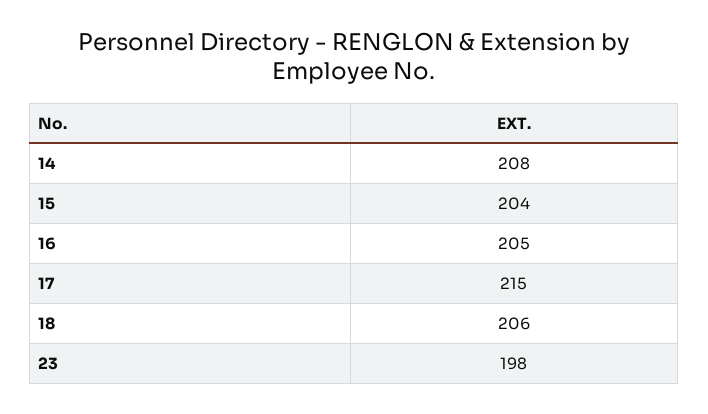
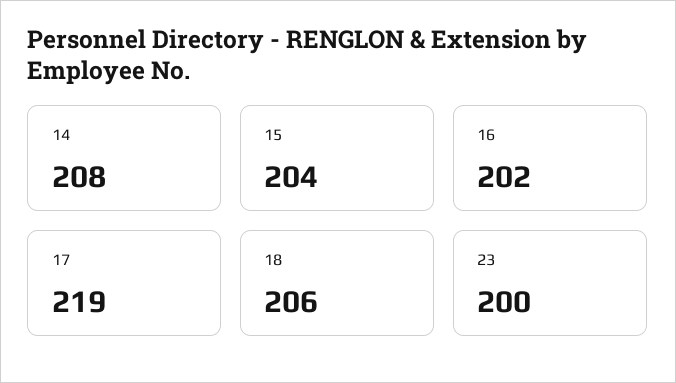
  {
    "14": 208,
    "15": 204,
-   "16": 205,
+   "16": 202,
-   "17": 215,
+   "17": 219,
    "18": 206,
-   "23": 198
+   "23": 200
  }

